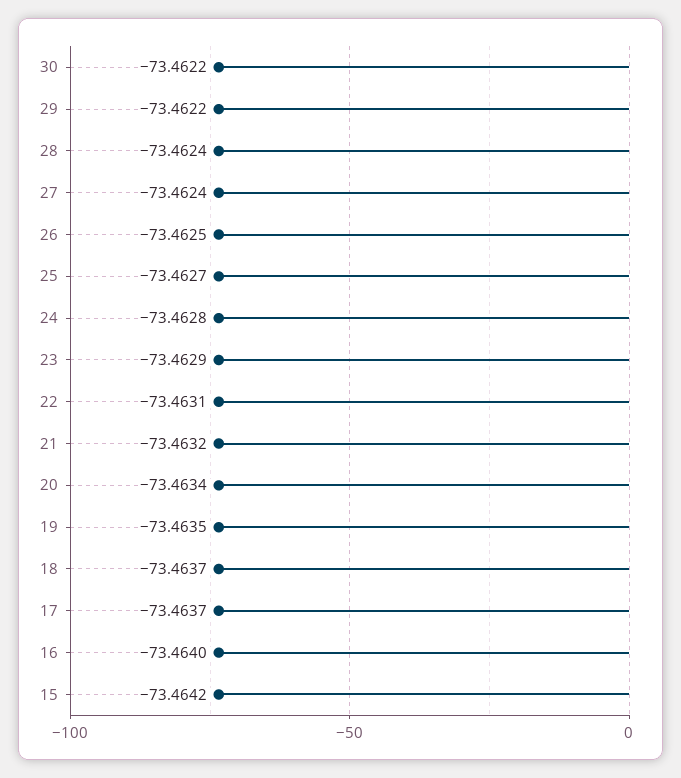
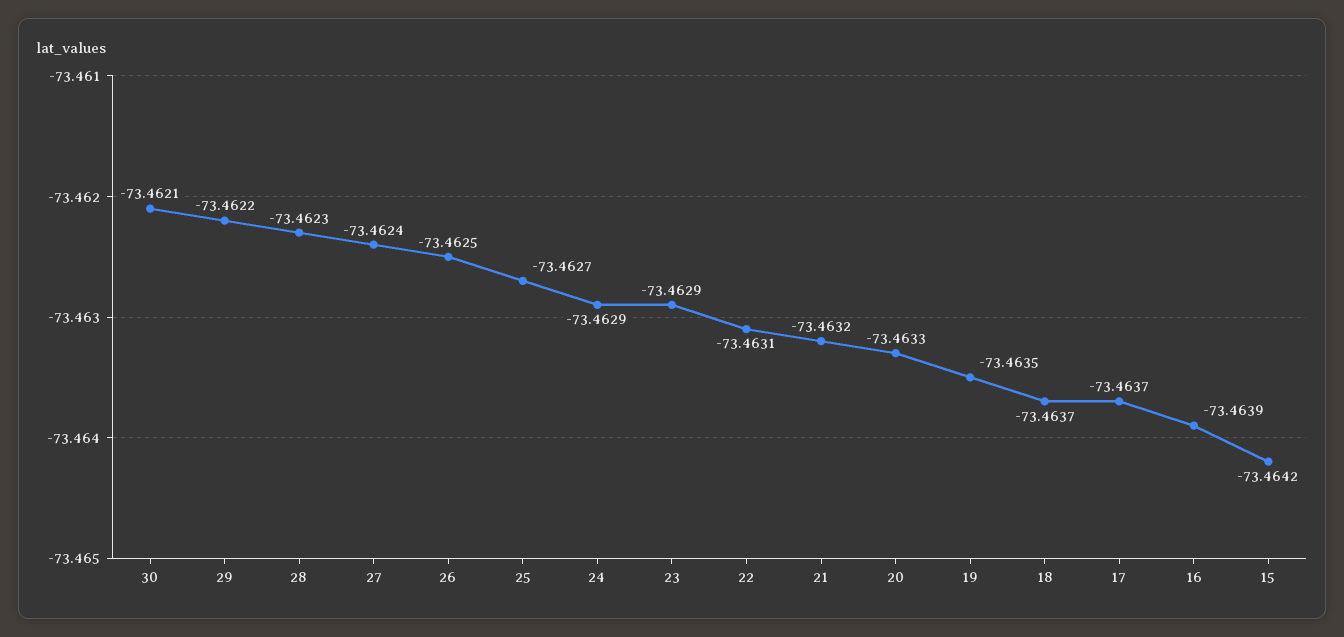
  {
-   "30": -73.4622,
+   "30": -73.4621,
    "29": -73.4622,
-   "28": -73.4624,
+   "28": -73.4623,
    "27": -73.4624,
    "26": -73.4625,
    "25": -73.4627,
-   "24": -73.4628,
+   "24": -73.4629,
    "23": -73.4629,
    "22": -73.4631,
    "21": -73.4632,
-   "20": -73.4634,
+   "20": -73.4633,
    "19": -73.4635,
    "18": -73.4637,
    "17": -73.4637,
-   "16": -73.464,
+   "16": -73.4639,
    "15": -73.4642
  }

